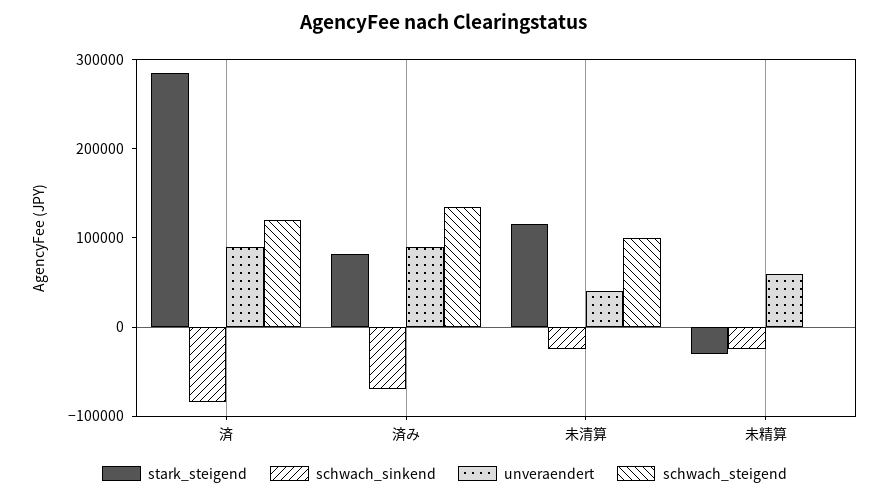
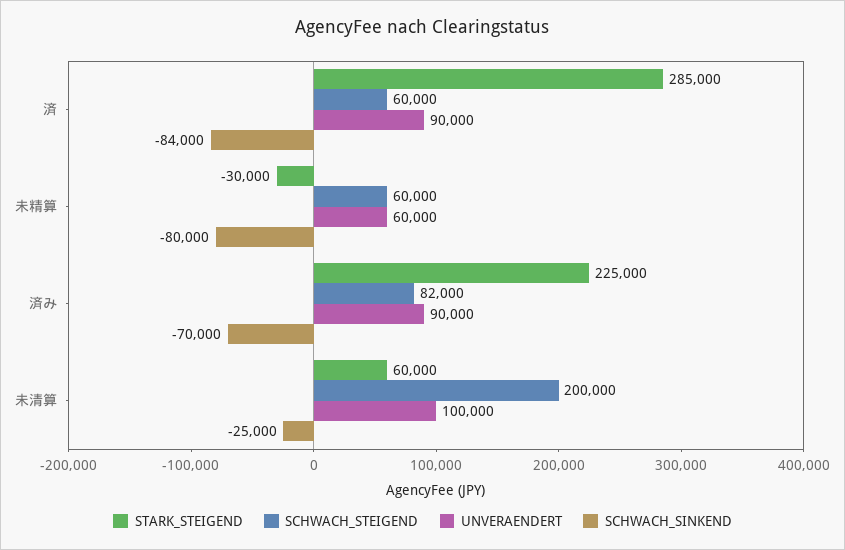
  {
    "stark_steigend": {
      "済": 285000,
-     "済み": 80000,
+     "済み": 225000,
-     "未清算": 120000,
+     "未清算": 60000,
      "未精算": -30000
    },
    "schwach_sinkend": {
      "済": -84000,
      "済み": -70000,
      "未清算": -25000,
-     "未精算": -20000
+     "未精算": -80000
    },
    "unveraendert": {
      "済": 90000,
      "済み": 90000,
-     "未清算": 40000,
+     "未清算": 100000,
      "未精算": 60000
    },
    "schwach_steigend": {
-     "済": 120000,
+     "済": 60000,
-     "済み": 140000,
+     "済み": 82000,
-     "未清算": 100000,
+     "未清算": 200000,
-     "未精算": 0
+     "未精算": 60000
    }
  }

